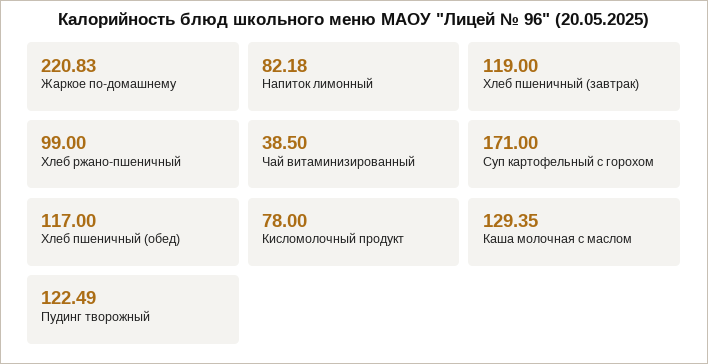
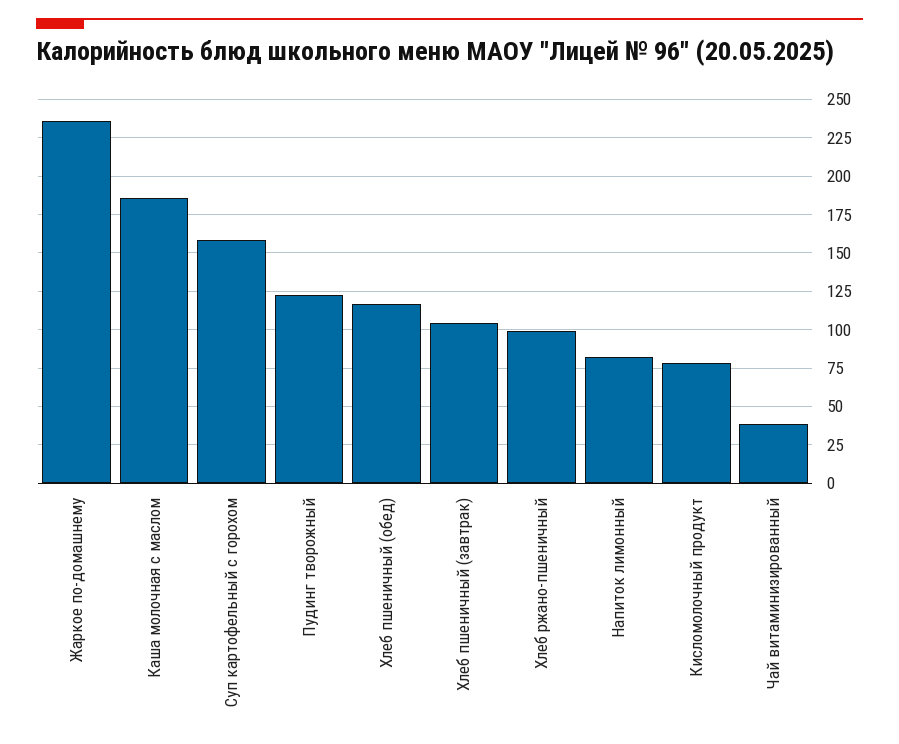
  {
-   "Жаркое по-домашнему": 220.83,
+   "Жаркое по-домашнему": 235,
    "Напиток лимонный": 82.18,
-   "Хлеб пшеничный (завтрак)": 119,
+   "Хлеб пшеничный (завтрак)": 105,
    "Хлеб ржано-пшеничный": 99,
    "Чай витаминизированный": 38.5,
-   "Суп картофельный с горохом": 171,
+   "Суп картофельный с горохом": 160,
    "Хлеб пшеничный (обед)": 117,
    "Кисломолочный продукт": 78,
-   "Каша молочная с маслом": 129.35,
+   "Каша молочная с маслом": 185,
    "Пудинг творожный": 122.49
  }

